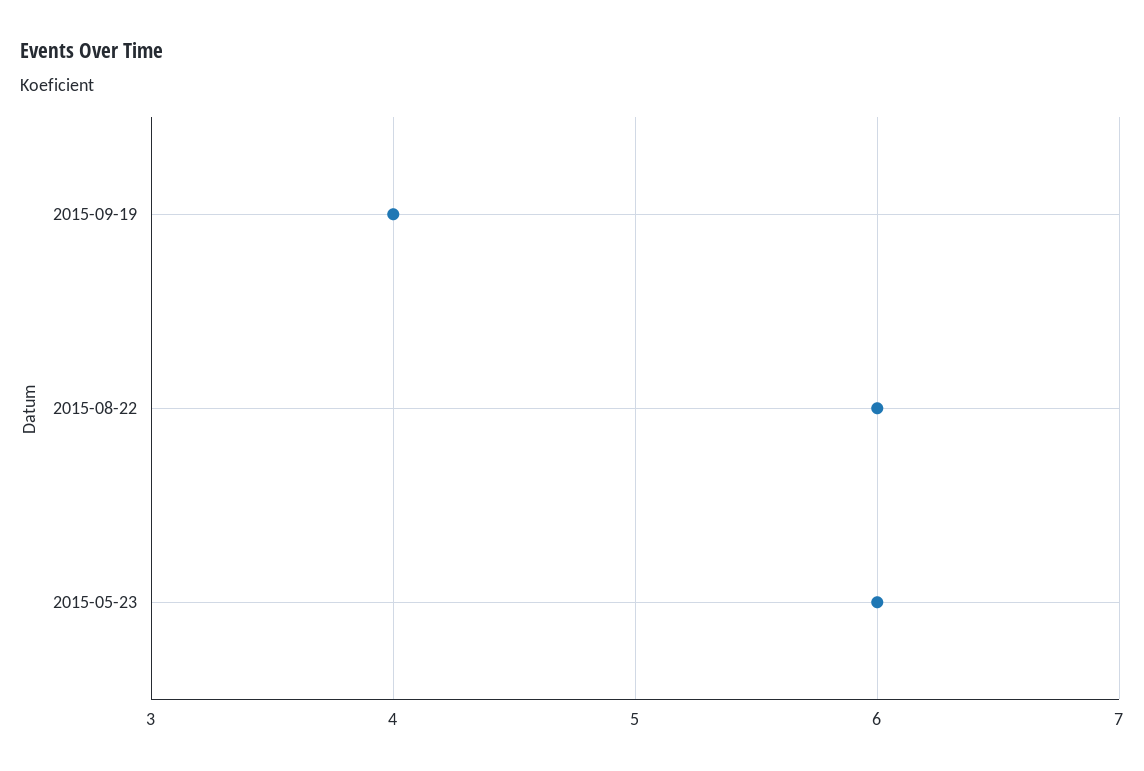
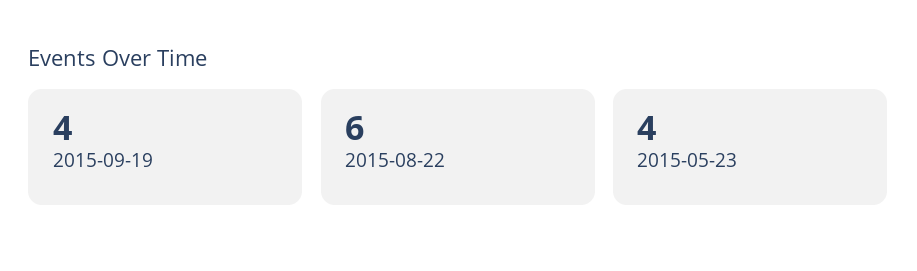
  {
    "2015-09-19": 4,
    "2015-08-22": 6,
-   "2015-05-23": 6
+   "2015-05-23": 4
  }

